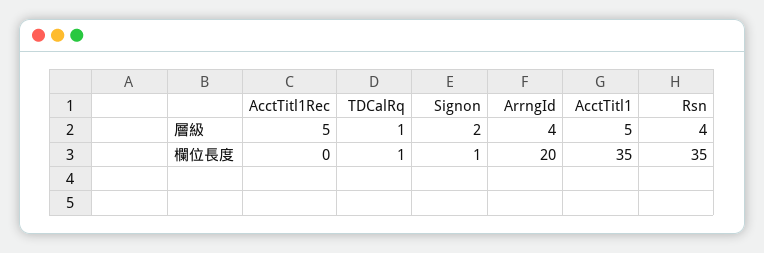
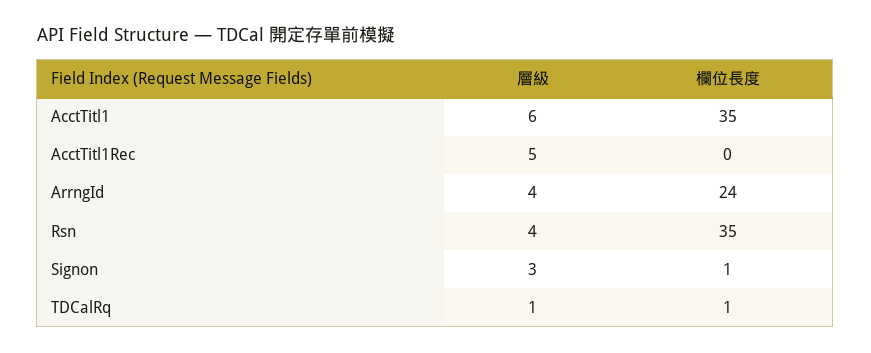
  {
    "AcctTitl1Rec": {
      "層級": 5,
      "欄位長度": 0
    },
    "TDCalRq": {
      "層級": 1,
      "欄位長度": 1
    },
    "Signon": {
-     "層級": 2,
+     "層級": 3,
      "欄位長度": 1
    },
    "ArrngId": {
      "層級": 4,
-     "欄位長度": 20
+     "欄位長度": 24
    },
    "AcctTitl1": {
-     "層級": 5,
+     "層級": 6,
      "欄位長度": 35
    },
    "Rsn": {
      "層級": 4,
      "欄位長度": 35
    }
  }

